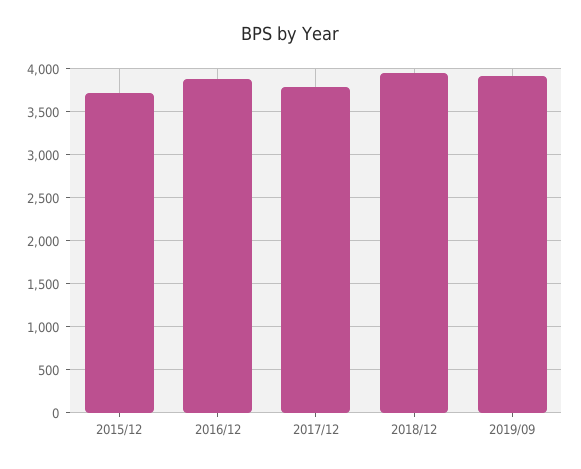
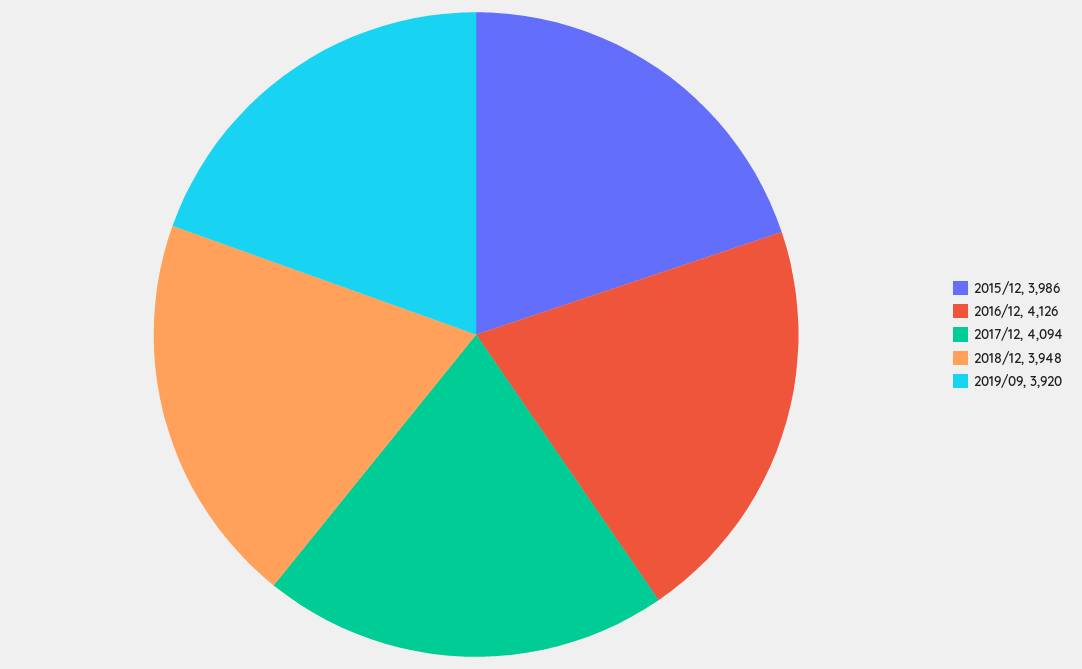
  {
-   "2015/12": 3700,
+   "2015/12": 3986,
-   "2016/12": 3900,
+   "2016/12": 4126,
-   "2017/12": 3800,
+   "2017/12": 4094,
    "2018/12": 3948,
    "2019/09": 3920
  }

